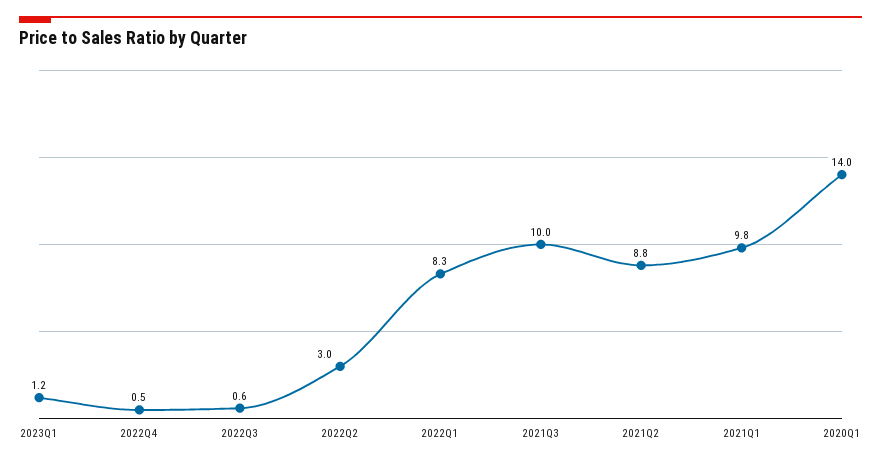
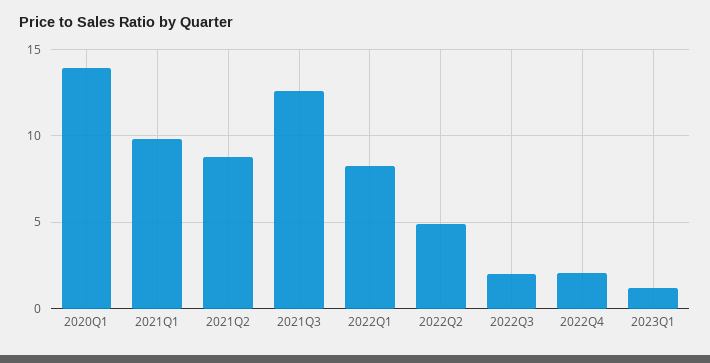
  {
    "2023Q1": 1.2,
-   "2022Q4": 0.5,
+   "2022Q4": 2,
-   "2022Q3": 0.6,
+   "2022Q3": 2,
-   "2022Q2": 3,
+   "2022Q2": 5,
    "2022Q1": 8.3,
-   "2021Q3": 10,
+   "2021Q3": 12.5,
    "2021Q2": 8.8,
    "2021Q1": 9.8,
    "2020Q1": 14
  }

